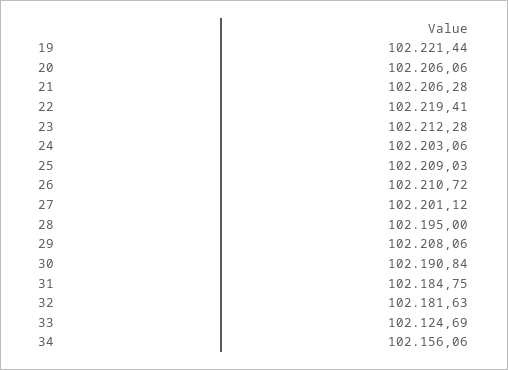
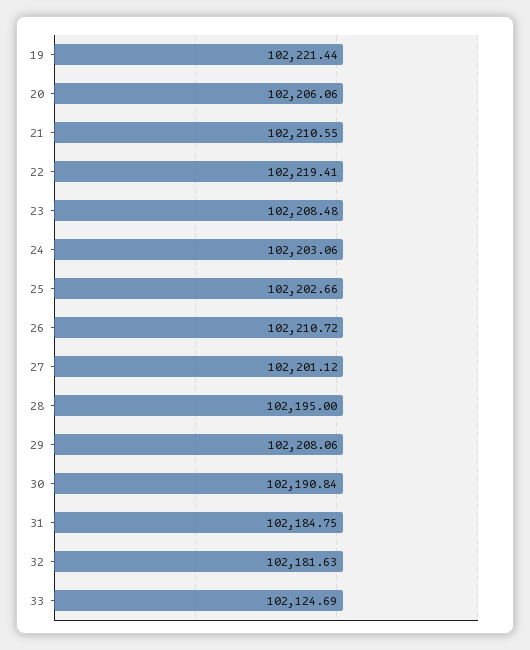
  {
    "19": 102221.44,
    "20": 102206.06,
-   "21": 102206.28,
+   "21": 102210.55,
    "22": 102219.41,
-   "23": 102212.28,
+   "23": 102208.48,
    "24": 102203.06,
-   "25": 102209.03,
+   "25": 102202.66,
    "26": 102210.72,
    "27": 102201.12,
    "28": 102195,
    "29": 102208.06,
    "30": 102190.84,
    "31": 102184.75,
    "32": 102181.63,
-   "33": 102124.69,
+   "33": 102124.69
-   "34": 102156.06
  }

